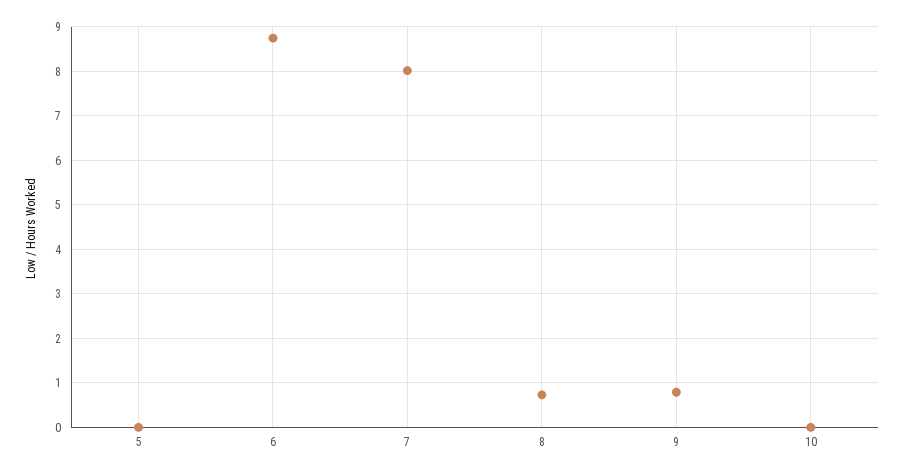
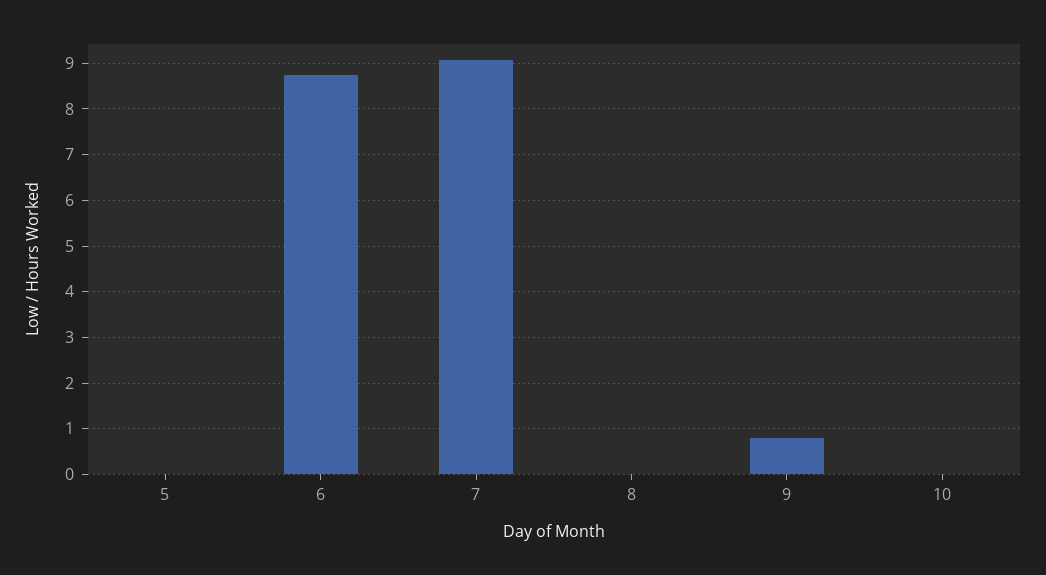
  {
    "5": 0,
    "6": 8.8,
-   "7": 8,
+   "7": 9,
-   "8": 0.8,
+   "8": 0,
    "9": 0.8,
    "10": 0
  }

